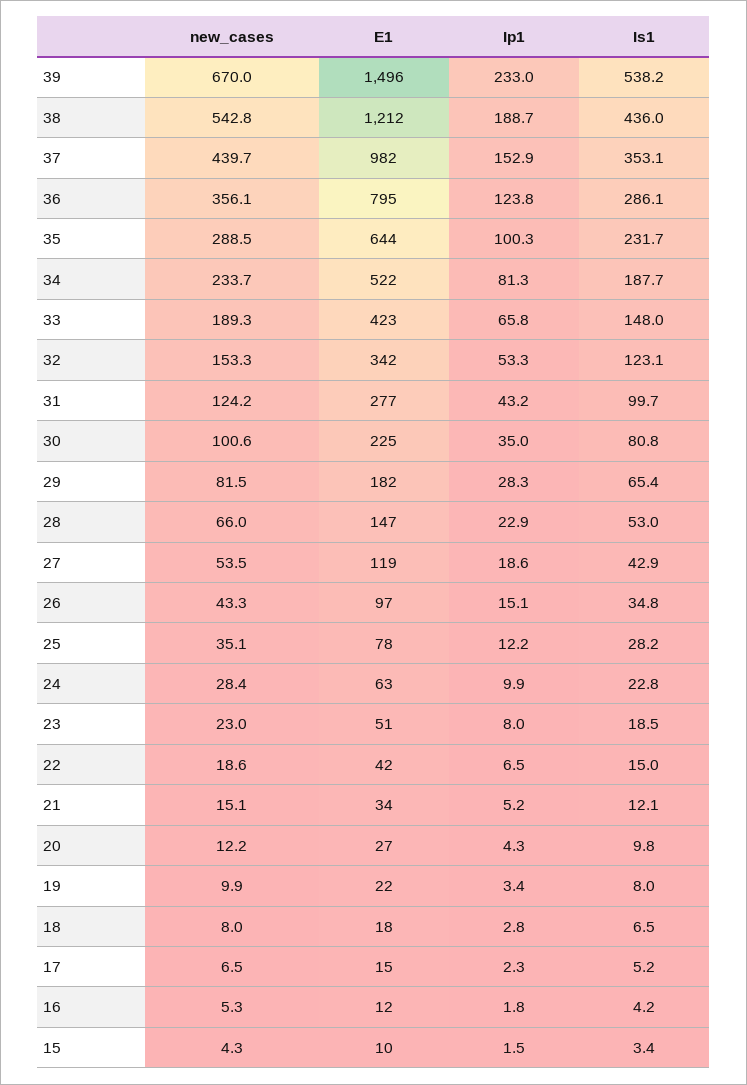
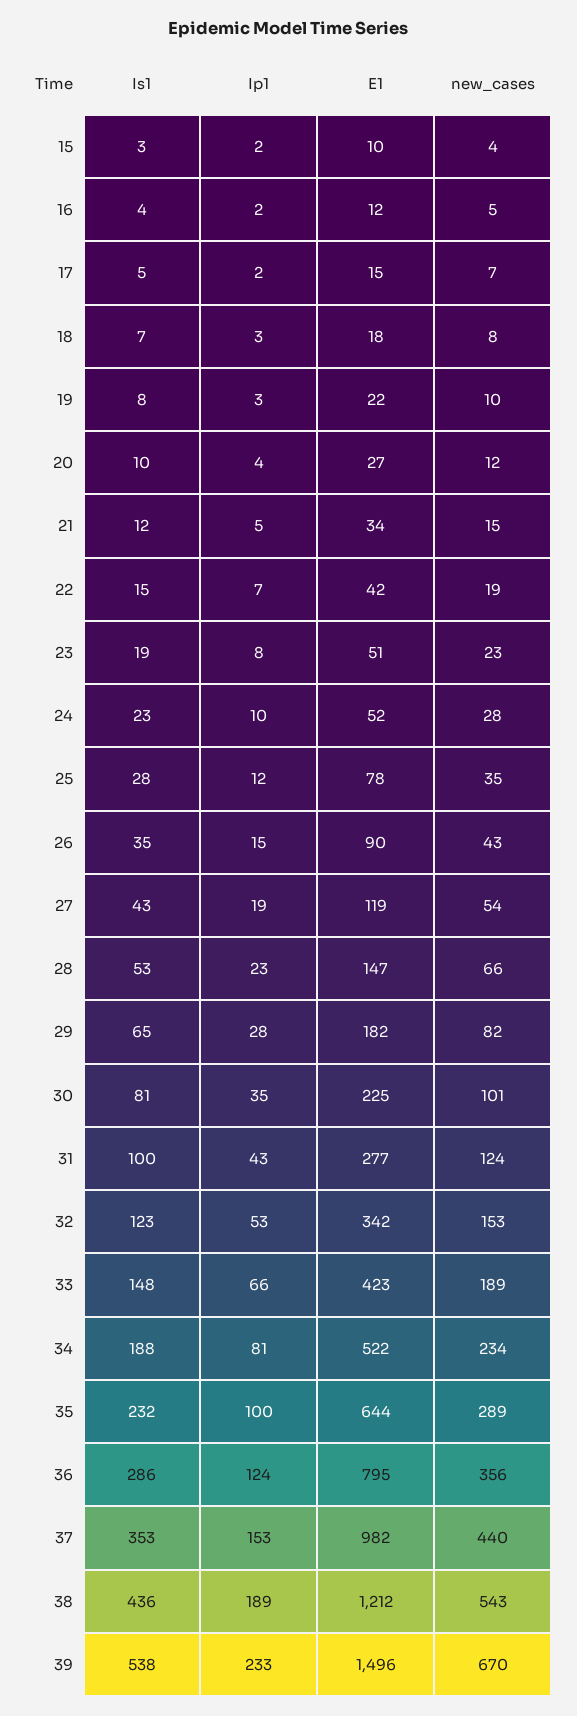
  {
    "new_cases": {
      "39": 670,
      "38": 542.8,
      "37": 439.7,
      "36": 356.1,
      "35": 288.5,
      "34": 233.7,
      "33": 189.3,
      "32": 153.3,
      "31": 124.2,
      "30": 100.6,
      "29": 81.5,
      "28": 66,
      "27": 53.5,
      "26": 43.3,
      "25": 35.1,
      "24": 28.4,
      "23": 23,
      "22": 18.6,
      "21": 15.1,
      "20": 12.2,
      "19": 9.9,
      "18": 8,
      "17": 6.5,
      "16": 5.3,
      "15": 4.3
    },
    "E1": {
      "39": 1496,
      "38": 1212,
      "37": 982,
      "36": 795,
      "35": 644,
      "34": 522,
      "33": 423,
      "32": 342,
      "31": 277,
      "30": 225,
      "29": 182,
      "28": 147,
      "27": 119,
-     "26": 97,
+     "26": 90,
      "25": 78,
-     "24": 63,
+     "24": 52,
      "23": 51,
      "22": 42,
      "21": 34,
      "20": 27,
      "19": 22,
      "18": 18,
      "17": 15,
      "16": 12,
      "15": 10
    },
    "Ip1": {
      "39": 233,
      "38": 188.7,
      "37": 152.9,
      "36": 123.8,
      "35": 100.3,
      "34": 81.3,
      "33": 65.8,
      "32": 53.3,
      "31": 43.2,
      "30": 35,
      "29": 28.3,
      "28": 22.9,
      "27": 18.6,
      "26": 15.1,
      "25": 12.2,
      "24": 9.9,
      "23": 8,
      "22": 6.5,
      "21": 5.2,
      "20": 4.3,
      "19": 3.4,
      "18": 2.8,
      "17": 2.3,
      "16": 1.8,
      "15": 1.5
    },
    "Is1": {
      "39": 538.2,
      "38": 436,
      "37": 353.1,
      "36": 286.1,
      "35": 231.7,
      "34": 187.7,
      "33": 148,
      "32": 123.1,
      "31": 99.7,
      "30": 80.8,
      "29": 65.4,
      "28": 53,
      "27": 42.9,
      "26": 34.8,
      "25": 28.2,
      "24": 22.8,
      "23": 18.5,
      "22": 15,
      "21": 12.1,
      "20": 9.8,
      "19": 8,
      "18": 6.5,
      "17": 5.2,
      "16": 4.2,
      "15": 3.4
    }
  }

